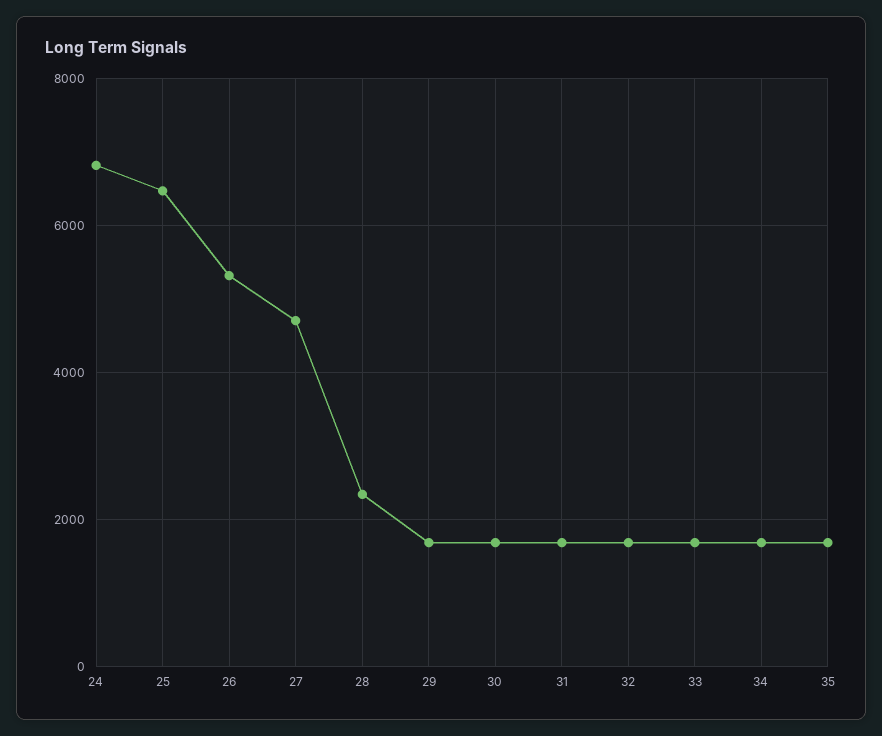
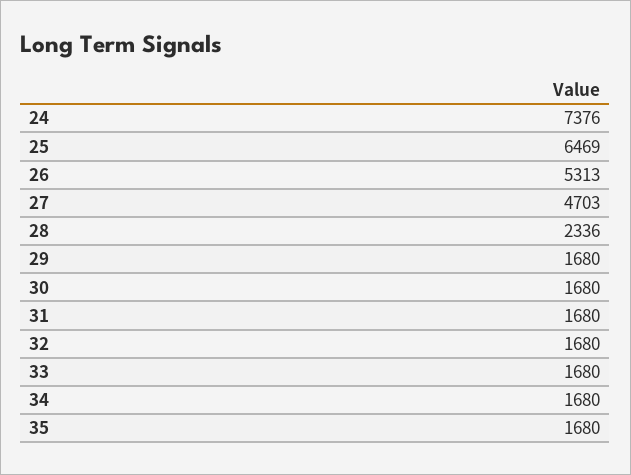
  {
-   "24": 6800,
+   "24": 7376,
    "25": 6469,
    "26": 5313,
    "27": 4703,
    "28": 2336,
    "29": 1680,
    "30": 1680,
    "31": 1680,
    "32": 1680,
    "33": 1680,
    "34": 1680,
    "35": 1680
  }

